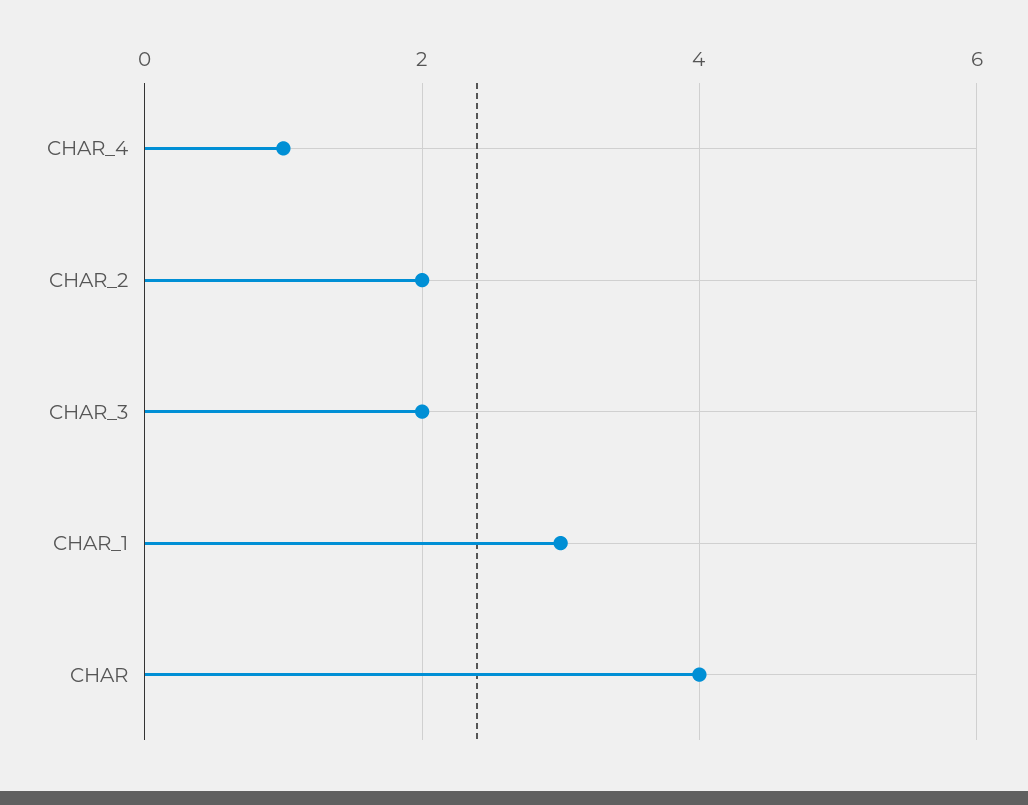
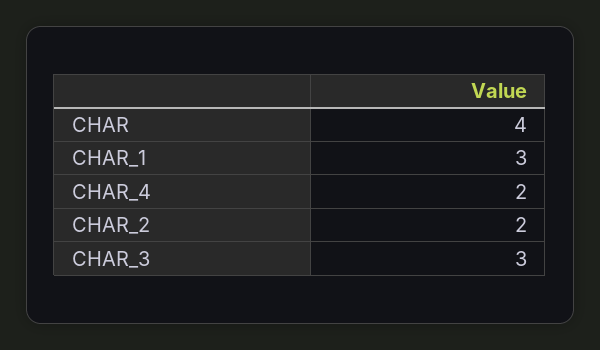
  {
-   "CHAR_4": 1,
+   "CHAR_4": 2,
    "CHAR_2": 2,
-   "CHAR_3": 2,
+   "CHAR_3": 3,
    "CHAR_1": 3,
    "CHAR": 4
  }

